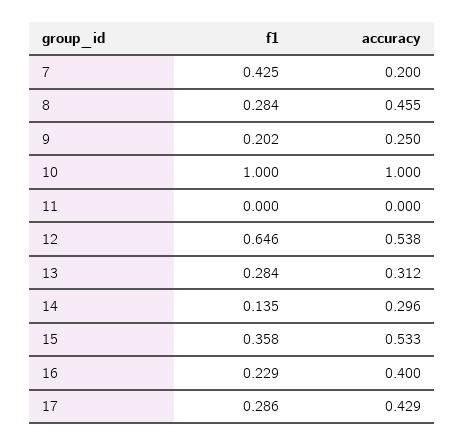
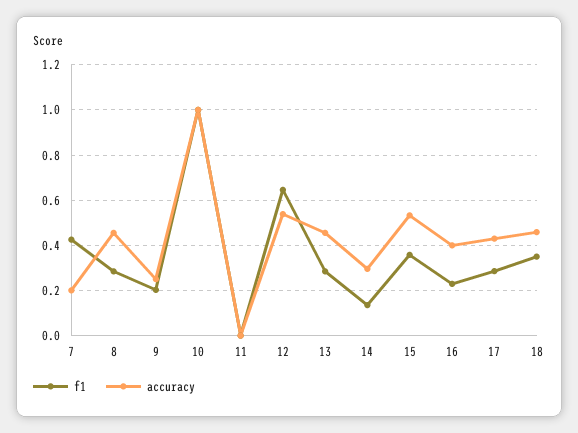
  {
    "f1": {
      "7": 0.425,
      "8": 0.284,
      "9": 0.202,
      "10": 1,
      "11": 0,
      "12": 0.646,
      "13": 0.284,
      "14": 0.135,
      "15": 0.358,
      "16": 0.229,
-     "17": 0.286
+     "17": 0.286,
+     "18": 0.35
    },
    "accuracy": {
      "7": 0.2,
      "8": 0.455,
      "9": 0.25,
      "10": 1,
      "11": 0,
      "12": 0.538,
-     "13": 0.312,
+     "13": 0.45,
      "14": 0.296,
      "15": 0.533,
      "16": 0.4,
-     "17": 0.429
+     "17": 0.429,
+     "18": 0.45
    }
  }

